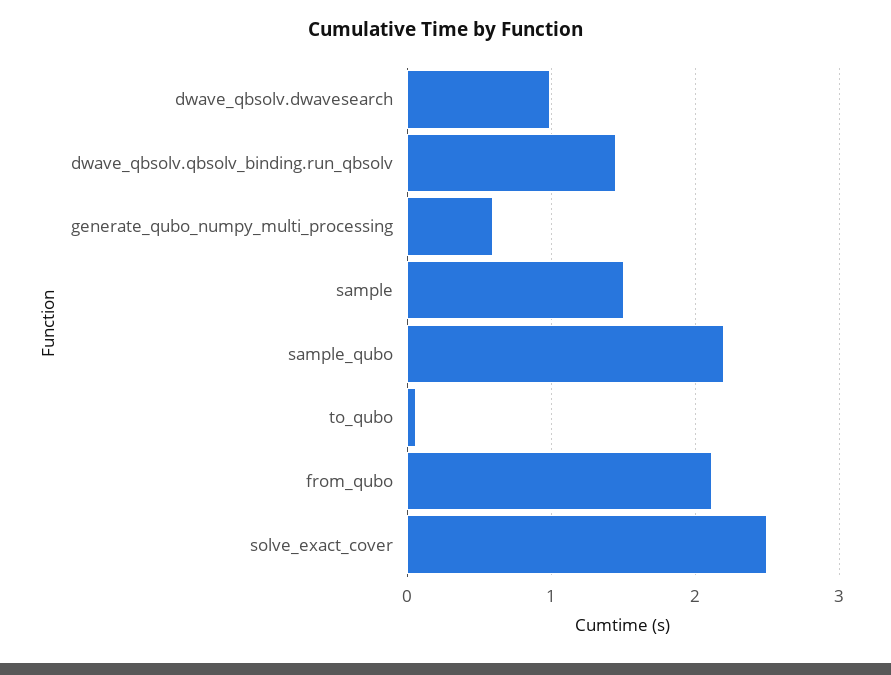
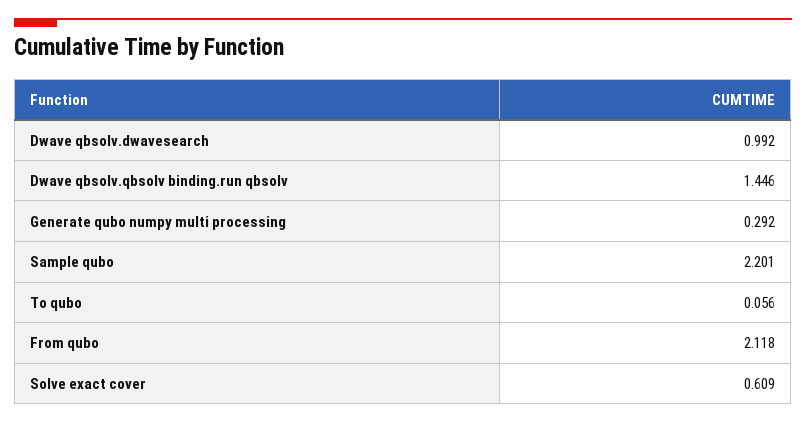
  {
    "dwave_qbsolv.dwavesearch": 0.992,
    "dwave_qbsolv.qbsolv_binding.run_qbsolv": 1.446,
-   "generate_qubo_numpy_multi_processing": 0.6,
+   "generate_qubo_numpy_multi_processing": 0.292,
-   "sample": 1.5,
    "sample_qubo": 2.201,
    "to_qubo": 0.056,
    "from_qubo": 2.118,
-   "solve_exact_cover": 2.5
+   "solve_exact_cover": 0.609
  }

